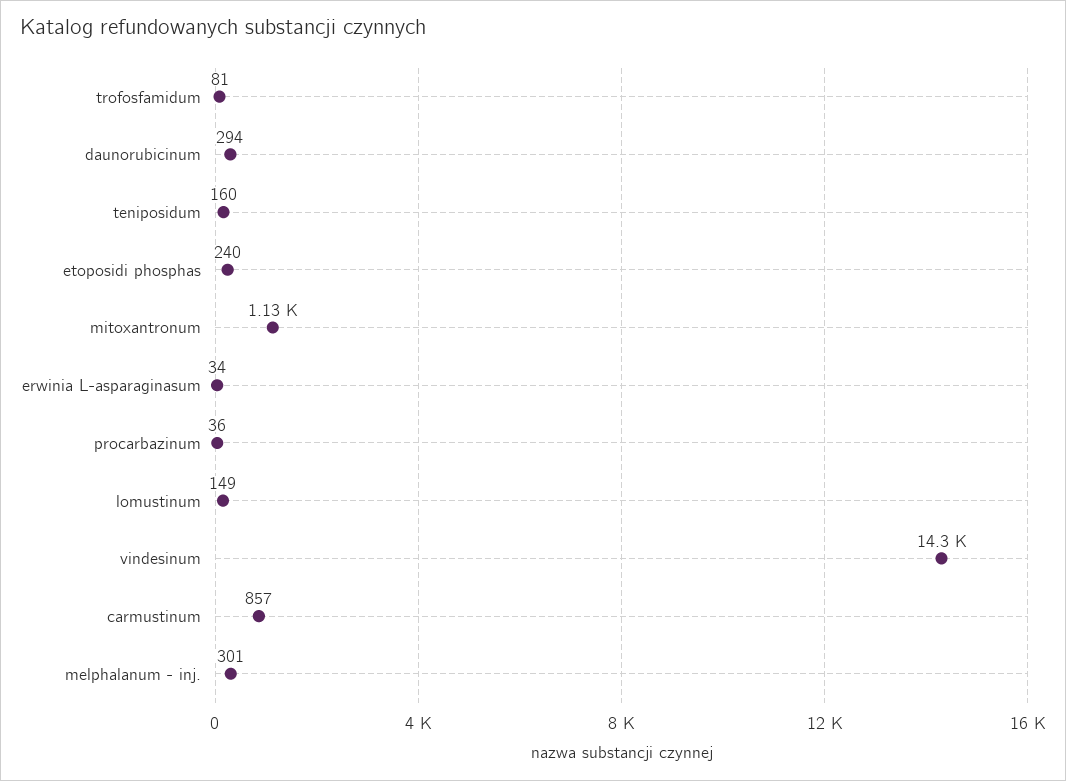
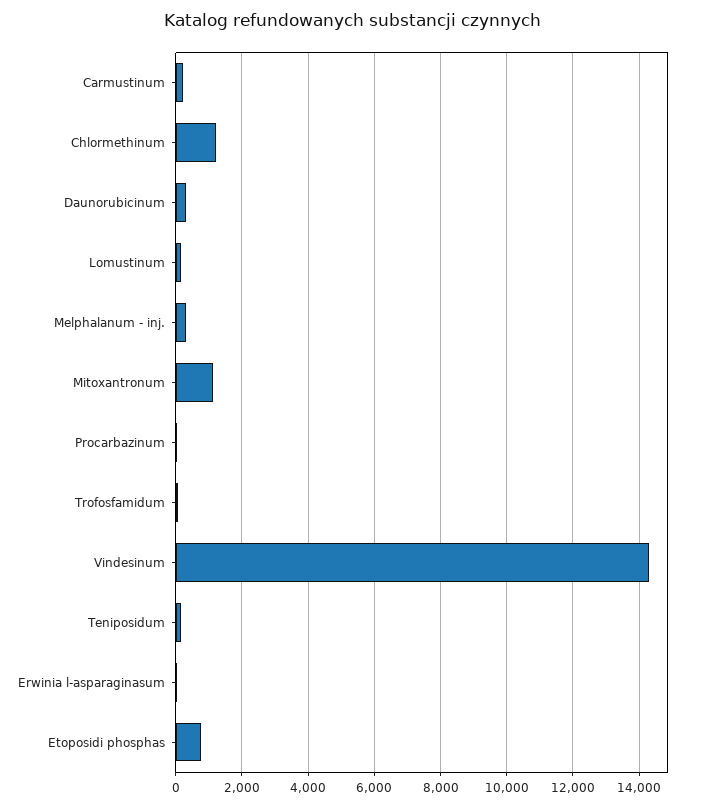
  {
    "trofosfamidum": 81,
    "daunorubicinum": 294,
    "teniposidum": 160,
-   "etoposidi phosphas": 240,
+   "etoposidi phosphas": 800,
    "mitoxantronum": 1130,
    "erwinia L-asparaginasum": 34,
    "procarbazinum": 36,
    "lomustinum": 149,
    "vindesinum": 14300,
-   "carmustinum": 857,
+   "carmustinum": 200,
-   "melphalanum - inj.": 301
+   "melphalanum - inj.": 301,
+   "Chlormethinum": 1200
  }

